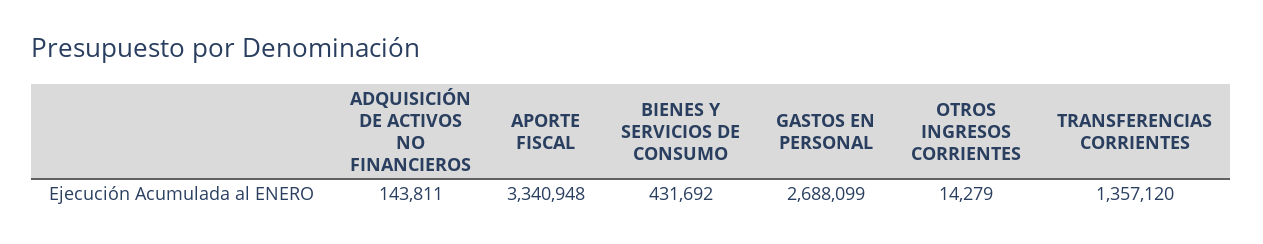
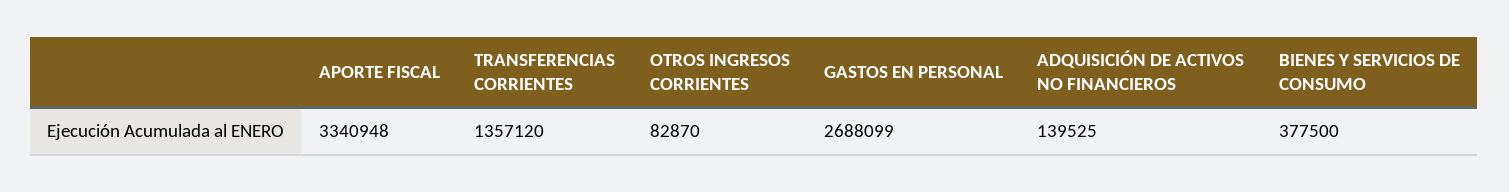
  {
-   "ADQUISICIÓN DE ACTIVOS NO FINANCIEROS": 143811,
+   "ADQUISICIÓN DE ACTIVOS NO FINANCIEROS": 139525,
    "APORTE FISCAL": 3340948,
-   "BIENES Y SERVICIOS DE CONSUMO": 431692,
+   "BIENES Y SERVICIOS DE CONSUMO": 377500,
    "GASTOS EN PERSONAL": 2688099,
-   "OTROS INGRESOS CORRIENTES": 14279,
+   "OTROS INGRESOS CORRIENTES": 82870,
    "TRANSFERENCIAS CORRIENTES": 1357120
  }

